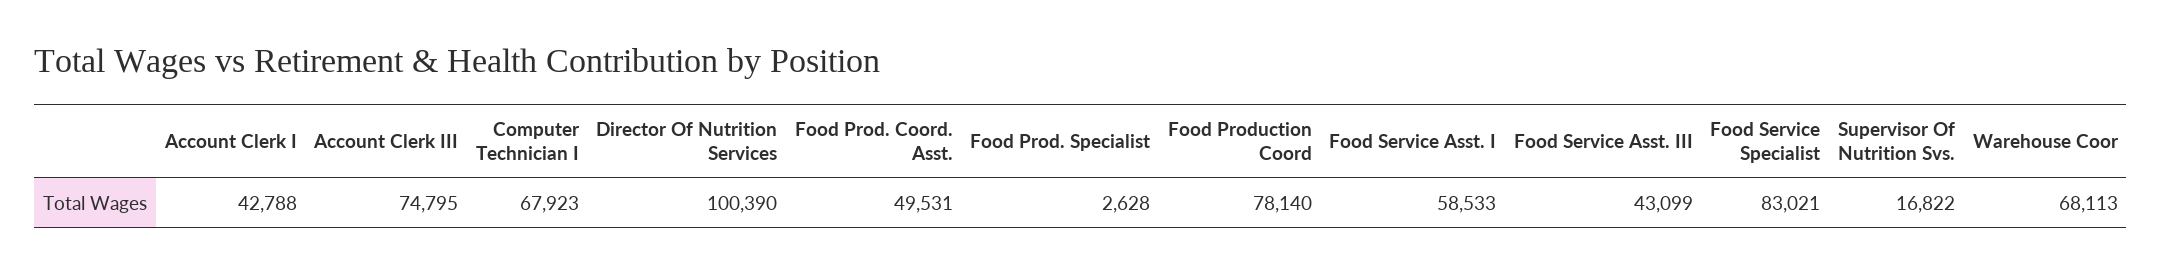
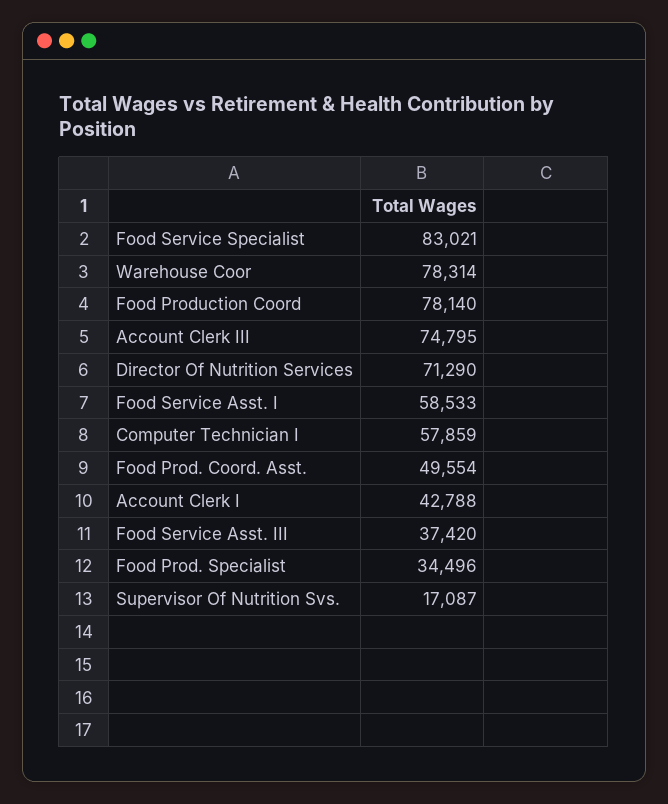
  {
    "Account Clerk I": 42788,
    "Account Clerk III": 74795,
-   "Computer Technician I": 67923,
+   "Computer Technician I": 57859,
-   "Director Of Nutrition Services": 100390,
+   "Director Of Nutrition Services": 71290,
-   "Food Prod. Coord. Asst.": 49531,
+   "Food Prod. Coord. Asst.": 49554,
-   "Food Prod. Specialist": 2628,
+   "Food Prod. Specialist": 34496,
    "Food Production Coord": 78140,
    "Food Service Asst. I": 58533,
-   "Food Service Asst. III": 43099,
+   "Food Service Asst. III": 37420,
    "Food Service Specialist": 83021,
-   "Supervisor Of Nutrition Svs.": 16822,
+   "Supervisor Of Nutrition Svs.": 17087,
-   "Warehouse Coor": 68113
+   "Warehouse Coor": 78314
  }

